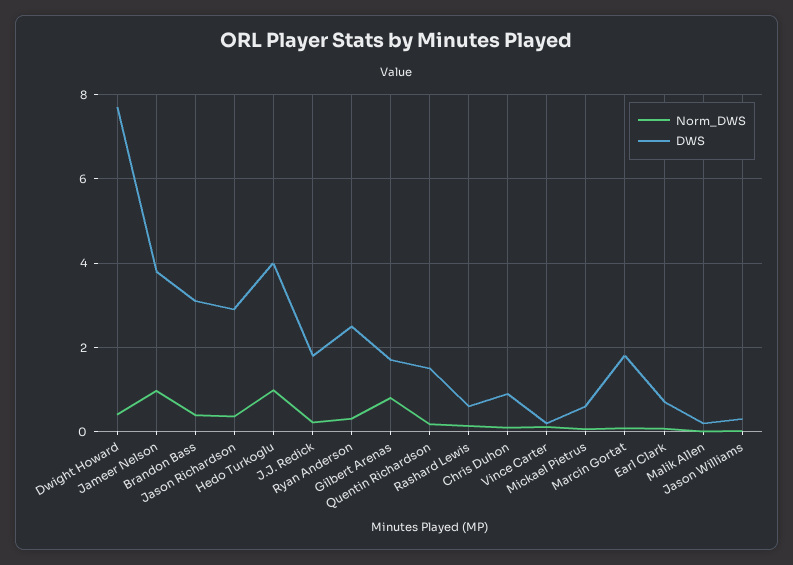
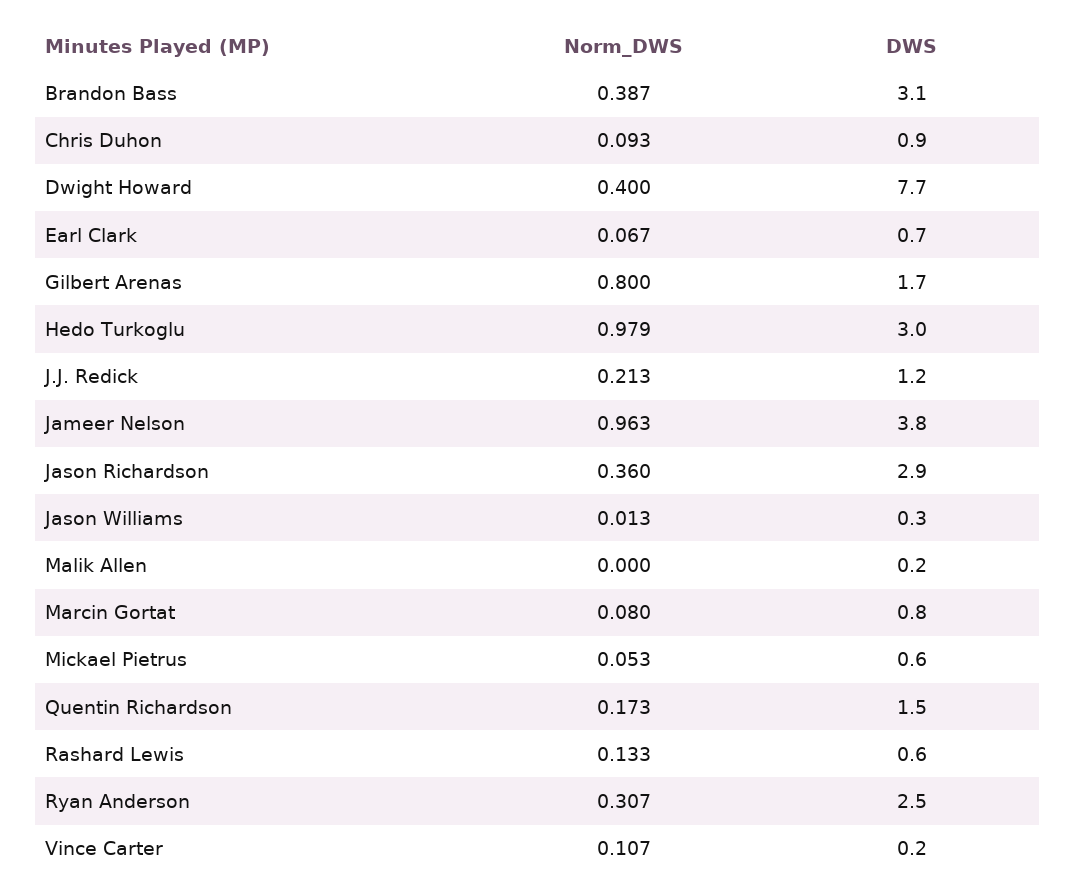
  {
    "Norm_DWS": {
      "Dwight Howard": 0.4,
      "Jameer Nelson": 0.963,
      "Brandon Bass": 0.387,
      "Jason Richardson": 0.36,
      "Hedo Turkoglu": 0.979,
      "J.J. Redick": 0.213,
      "Ryan Anderson": 0.307,
      "Gilbert Arenas": 0.8,
      "Quentin Richardson": 0.173,
      "Rashard Lewis": 0.133,
      "Chris Duhon": 0.093,
      "Vince Carter": 0.107,
      "Mickael Pietrus": 0.053,
      "Marcin Gortat": 0.08,
      "Earl Clark": 0.067,
      "Malik Allen": 0,
      "Jason Williams": 0.013
    },
    "DWS": {
      "Dwight Howard": 7.7,
      "Jameer Nelson": 3.8,
      "Brandon Bass": 3.1,
      "Jason Richardson": 2.9,
-     "Hedo Turkoglu": 4,
+     "Hedo Turkoglu": 3,
-     "J.J. Redick": 1.8,
+     "J.J. Redick": 1.2,
      "Ryan Anderson": 2.5,
      "Gilbert Arenas": 1.7,
      "Quentin Richardson": 1.5,
      "Rashard Lewis": 0.6,
      "Chris Duhon": 0.9,
      "Vince Carter": 0.2,
      "Mickael Pietrus": 0.6,
-     "Marcin Gortat": 1.8,
+     "Marcin Gortat": 0.8,
      "Earl Clark": 0.7,
      "Malik Allen": 0.2,
      "Jason Williams": 0.3
    }
  }

